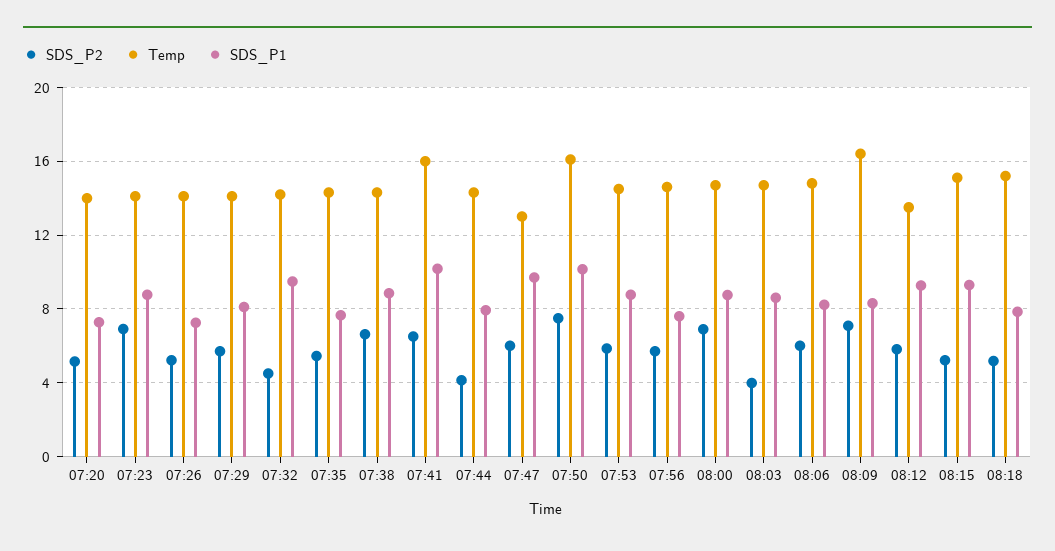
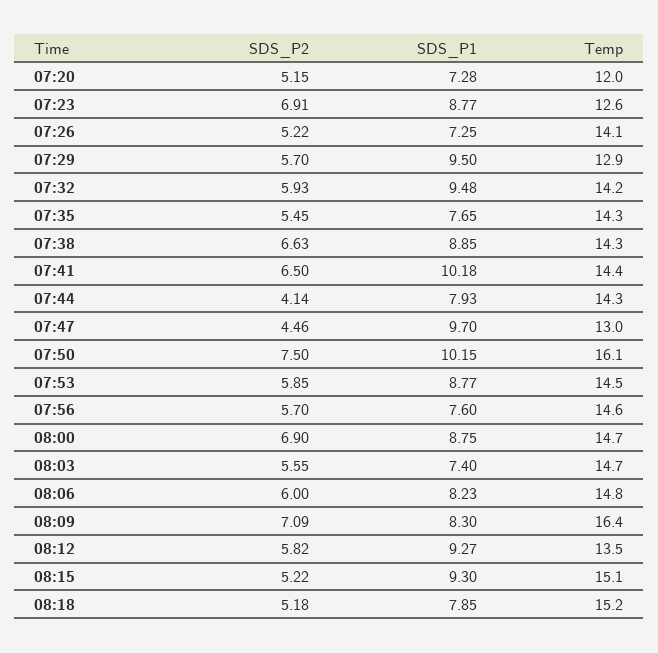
  {
    "SDS_P2": {
      "07:20": 5.15,
      "07:23": 6.91,
      "07:26": 5.22,
      "07:29": 5.7,
-     "07:32": 4.5,
+     "07:32": 5.93,
      "07:35": 5.45,
      "07:38": 6.63,
      "07:41": 6.5,
      "07:44": 4.14,
-     "07:47": 6,
+     "07:47": 4.46,
      "07:50": 7.5,
      "07:53": 5.85,
      "07:56": 5.7,
      "08:00": 6.9,
-     "08:03": 4,
+     "08:03": 5.55,
      "08:06": 6,
      "08:09": 7.09,
      "08:12": 5.82,
      "08:15": 5.22,
      "08:18": 5.18
    },
    "Temp": {
-     "07:20": 14,
+     "07:20": 12,
-     "07:23": 14,
+     "07:23": 12.6,
      "07:26": 14.1,
-     "07:29": 14,
+     "07:29": 12.9,
      "07:32": 14.2,
      "07:35": 14.3,
      "07:38": 14.3,
-     "07:41": 16,
+     "07:41": 14.4,
      "07:44": 14.3,
      "07:47": 13,
      "07:50": 16.1,
      "07:53": 14.5,
      "07:56": 14.6,
      "08:00": 14.7,
      "08:03": 14.7,
      "08:06": 14.8,
      "08:09": 16.4,
      "08:12": 13.5,
      "08:15": 15.1,
      "08:18": 15.2
    },
    "SDS_P1": {
      "07:20": 7.28,
      "07:23": 8.77,
      "07:26": 7.25,
-     "07:29": 8,
+     "07:29": 9.5,
      "07:32": 9.48,
      "07:35": 7.65,
      "07:38": 8.85,
      "07:41": 10.18,
      "07:44": 7.93,
      "07:47": 9.7,
      "07:50": 10.15,
      "07:53": 8.77,
      "07:56": 7.6,
      "08:00": 8.75,
-     "08:03": 8.5,
+     "08:03": 7.4,
      "08:06": 8.23,
      "08:09": 8.3,
      "08:12": 9.27,
      "08:15": 9.3,
      "08:18": 7.85
    }
  }

